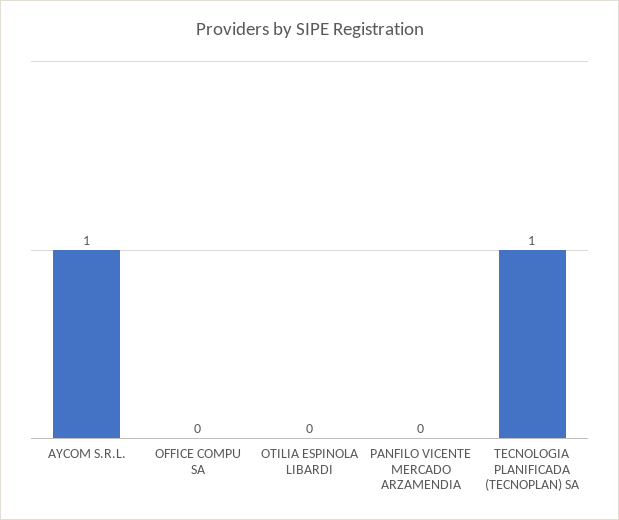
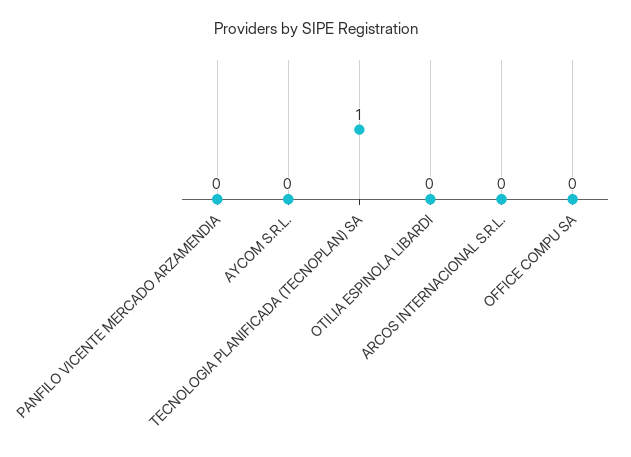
  {
-   "AYCOM S.R.L.": 1,
+   "AYCOM S.R.L.": 0,
    "OFFICE COMPU SA": 0,
    "OTILIA ESPINOLA LIBARDI": 0,
    "PANFILO VICENTE MERCADO ARZAMENDIA": 0,
-   "TECNOLOGIA PLANIFICADA (TECNOPLAN) SA": 1
+   "TECNOLOGIA PLANIFICADA (TECNOPLAN) SA": 1,
+   "ARCOS INTERNACIONAL S.R.L.": 0
  }

